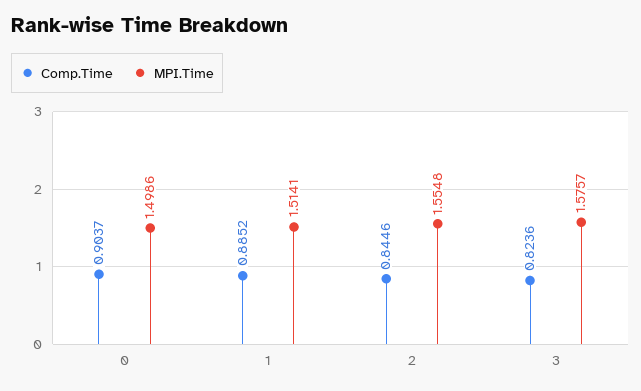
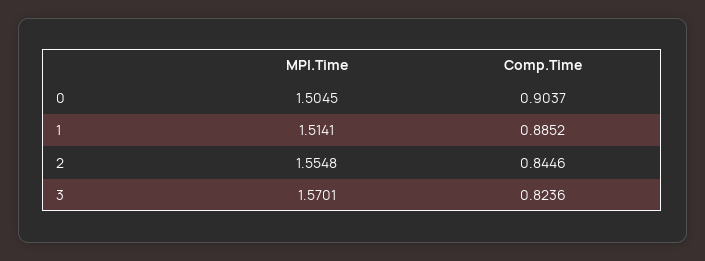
  {
    "Comp.Time": {
      "0": 0.9037,
      "1": 0.8852,
      "2": 0.8446,
      "3": 0.8236
    },
    "MPI.Time": {
-     "0": 1.4986,
+     "0": 1.5045,
      "1": 1.5141,
      "2": 1.5548,
-     "3": 1.5757
+     "3": 1.5701
    }
  }

